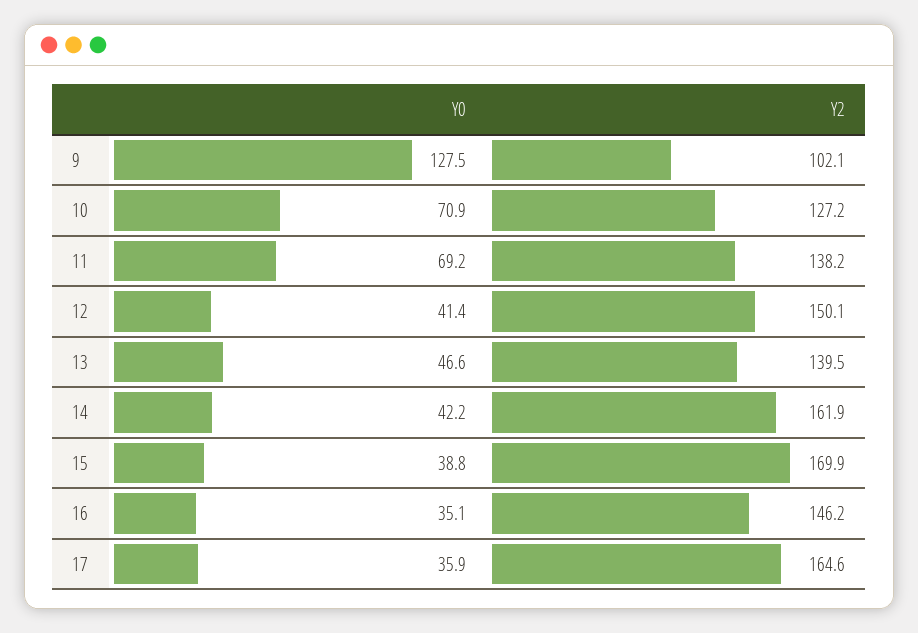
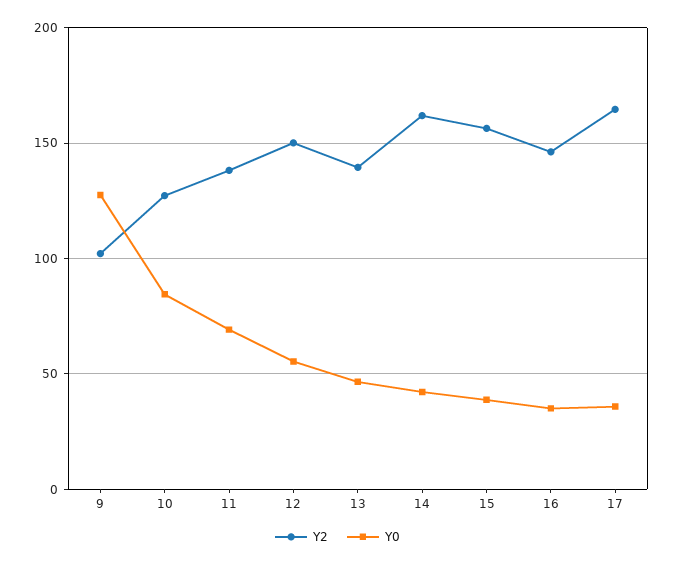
  {
    "Y0": {
      "9": 127.5,
-     "10": 70.9,
+     "10": 85,
      "11": 69.2,
-     "12": 41.4,
+     "12": 55,
      "13": 46.6,
      "14": 42.2,
      "15": 38.8,
      "16": 35.1,
      "17": 35.9
    },
    "Y2": {
      "9": 102.1,
      "10": 127.2,
      "11": 138.2,
      "12": 150.1,
      "13": 139.5,
      "14": 161.9,
-     "15": 169.9,
+     "15": 155,
      "16": 146.2,
      "17": 164.6
    }
  }

